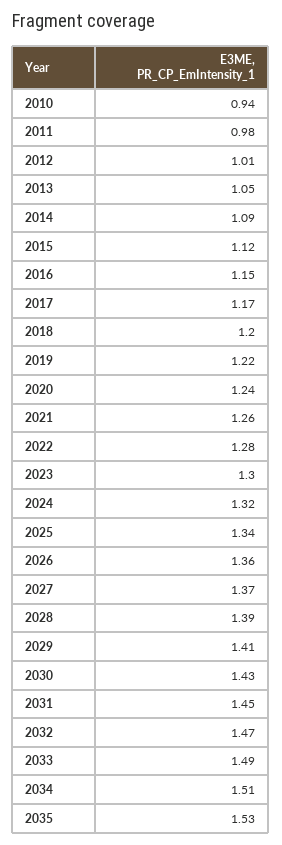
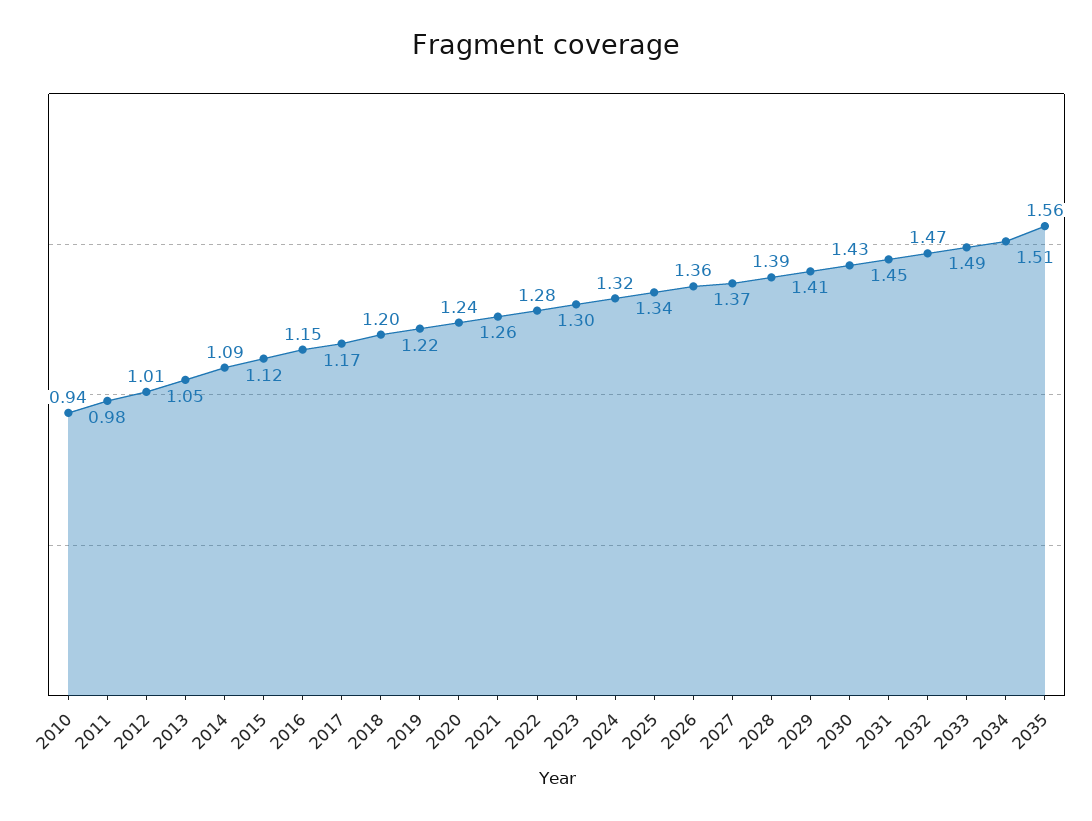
  {
    "2010": 0.94,
    "2011": 0.98,
    "2012": 1.01,
    "2013": 1.05,
    "2014": 1.09,
    "2015": 1.12,
    "2016": 1.15,
    "2017": 1.17,
    "2018": 1.2,
    "2019": 1.22,
    "2020": 1.24,
    "2021": 1.26,
    "2022": 1.28,
    "2023": 1.3,
    "2024": 1.32,
    "2025": 1.34,
    "2026": 1.36,
    "2027": 1.37,
    "2028": 1.39,
    "2029": 1.41,
    "2030": 1.43,
    "2031": 1.45,
    "2032": 1.47,
    "2033": 1.49,
    "2034": 1.51,
-   "2035": 1.53
+   "2035": 1.56
  }

